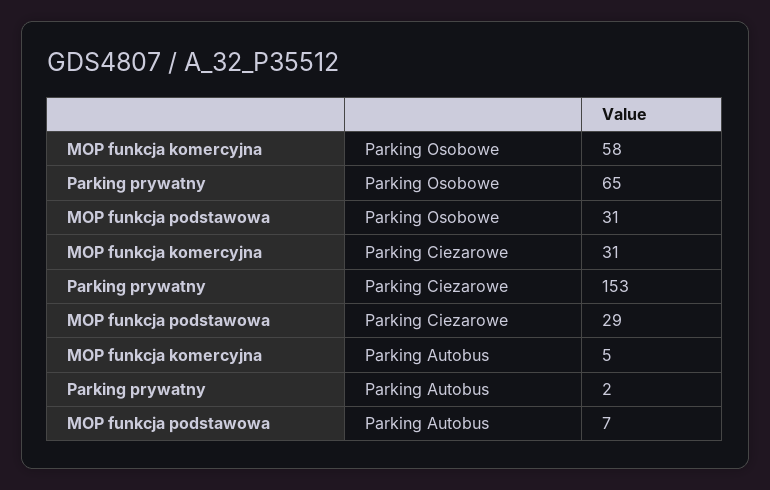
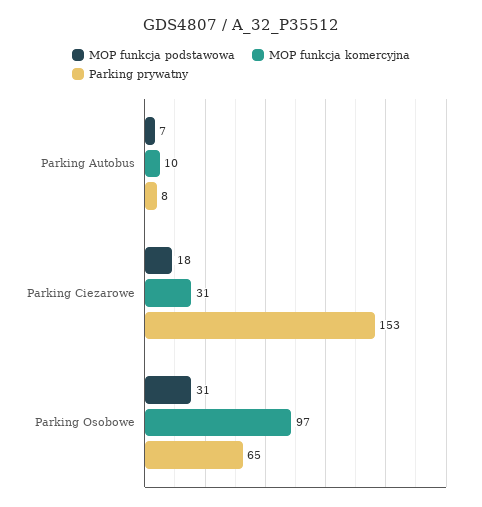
  {
    "MOP funkcja komercyjna": {
-     "Parking Osobowe": 58,
+     "Parking Osobowe": 97,
      "Parking Ciezarowe": 31,
-     "Parking Autobus": 5
+     "Parking Autobus": 10
    },
    "Parking prywatny": {
      "Parking Osobowe": 65,
      "Parking Ciezarowe": 153,
-     "Parking Autobus": 2
+     "Parking Autobus": 8
    },
    "MOP funkcja podstawowa": {
      "Parking Osobowe": 31,
-     "Parking Ciezarowe": 29,
+     "Parking Ciezarowe": 18,
      "Parking Autobus": 7
    }
  }

